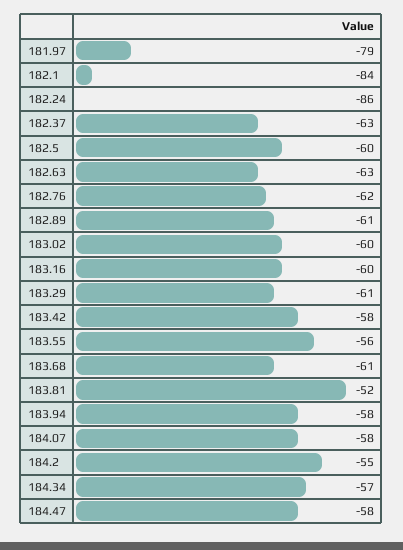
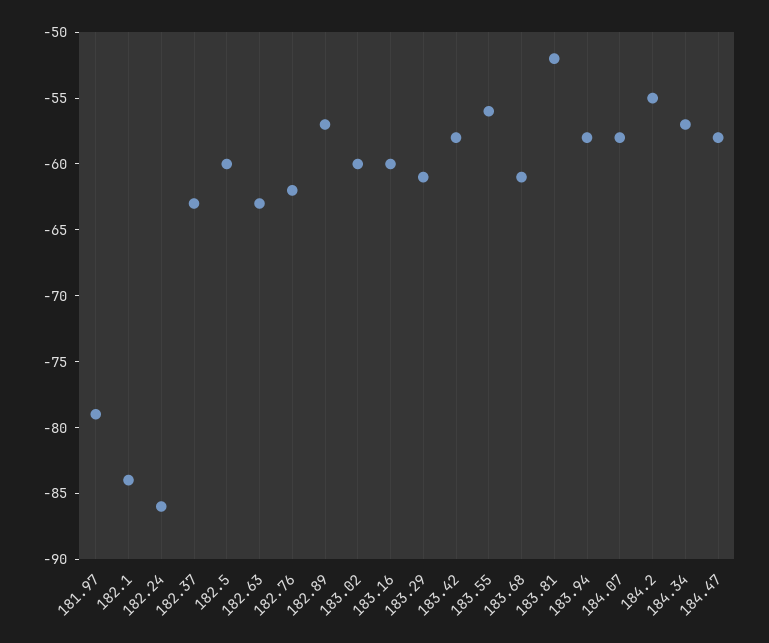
  {
    "181.97": -79,
    "182.1": -84,
    "182.24": -86,
    "182.37": -63,
    "182.5": -60,
    "182.63": -63,
    "182.76": -62,
-   "182.89": -61,
+   "182.89": -57,
    "183.02": -60,
    "183.16": -60,
    "183.29": -61,
    "183.42": -58,
    "183.55": -56,
    "183.68": -61,
    "183.81": -52,
    "183.94": -58,
    "184.07": -58,
    "184.2": -55,
    "184.34": -57,
    "184.47": -58
  }

